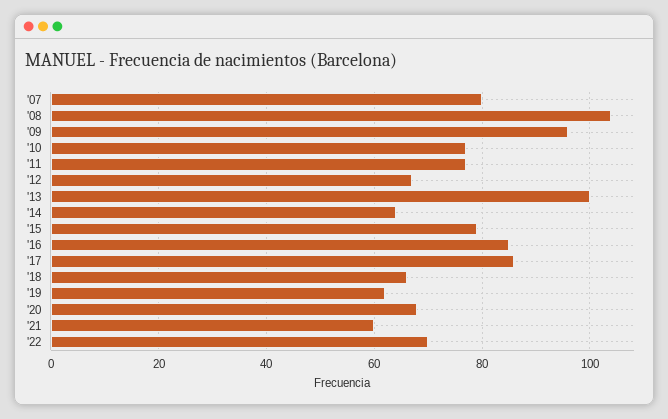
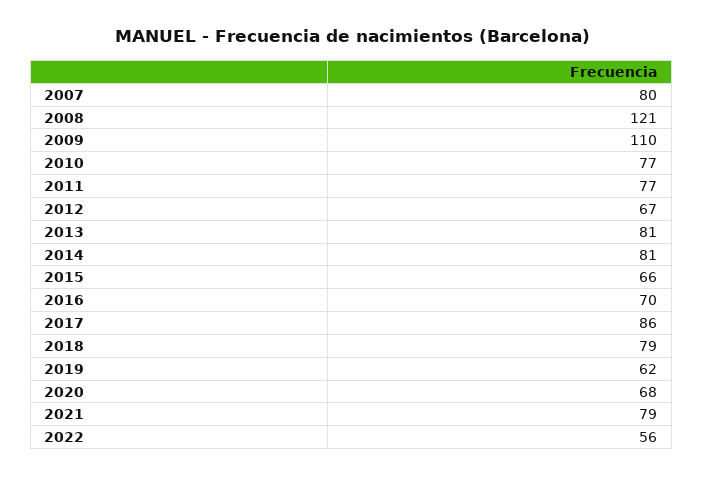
  {
    "'07": 80,
-   "'08": 105,
+   "'08": 121,
-   "'09": 95,
+   "'09": 110,
    "'10": 77,
    "'11": 77,
    "'12": 67,
-   "'13": 100,
+   "'13": 81,
-   "'14": 65,
+   "'14": 81,
-   "'15": 80,
+   "'15": 66,
-   "'16": 85,
+   "'16": 70,
    "'17": 86,
-   "'18": 65,
+   "'18": 79,
    "'19": 62,
    "'20": 68,
-   "'21": 60,
+   "'21": 79,
-   "'22": 70
+   "'22": 56
  }

